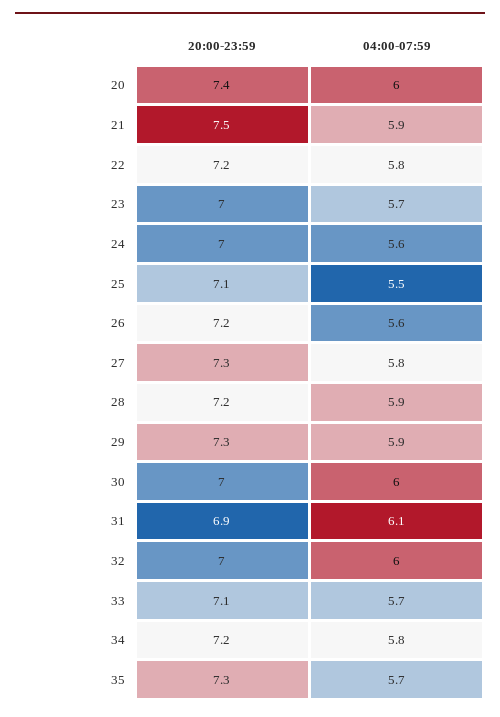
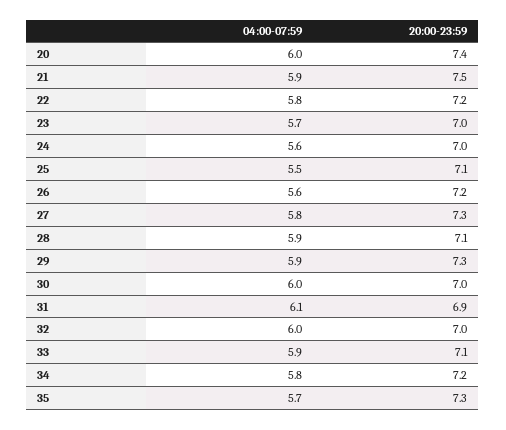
  {
    "20:00-23:59": {
      "20": 7.4,
      "21": 7.5,
      "22": 7.2,
      "23": 7,
      "24": 7,
      "25": 7.1,
      "26": 7.2,
      "27": 7.3,
-     "28": 7.2,
+     "28": 7.1,
      "29": 7.3,
      "30": 7,
      "31": 6.9,
      "32": 7,
      "33": 7.1,
      "34": 7.2,
      "35": 7.3
    },
    "04:00-07:59": {
      "20": 6,
      "21": 5.9,
      "22": 5.8,
      "23": 5.7,
      "24": 5.6,
      "25": 5.5,
      "26": 5.6,
      "27": 5.8,
      "28": 5.9,
      "29": 5.9,
      "30": 6,
      "31": 6.1,
      "32": 6,
-     "33": 5.7,
+     "33": 5.9,
      "34": 5.8,
      "35": 5.7
    }
  }

